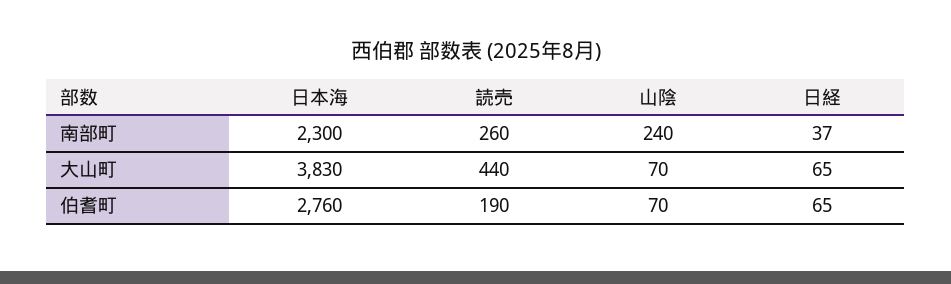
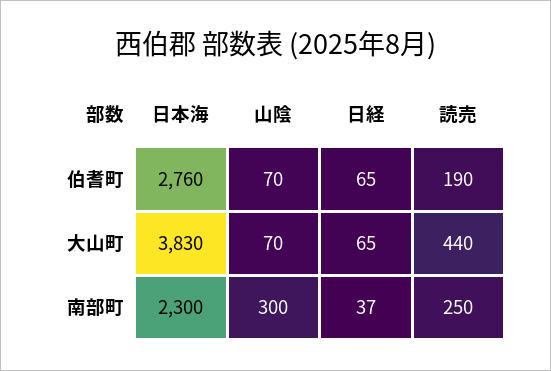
  {
    "日本海": {
      "南部町": 2300,
      "大山町": 3830,
      "伯耆町": 2760
    },
    "読売": {
-     "南部町": 260,
+     "南部町": 250,
      "大山町": 440,
      "伯耆町": 190
    },
    "山陰": {
-     "南部町": 240,
+     "南部町": 300,
      "大山町": 70,
      "伯耆町": 70
    },
    "日経": {
      "南部町": 37,
      "大山町": 65,
      "伯耆町": 65
    }
  }

